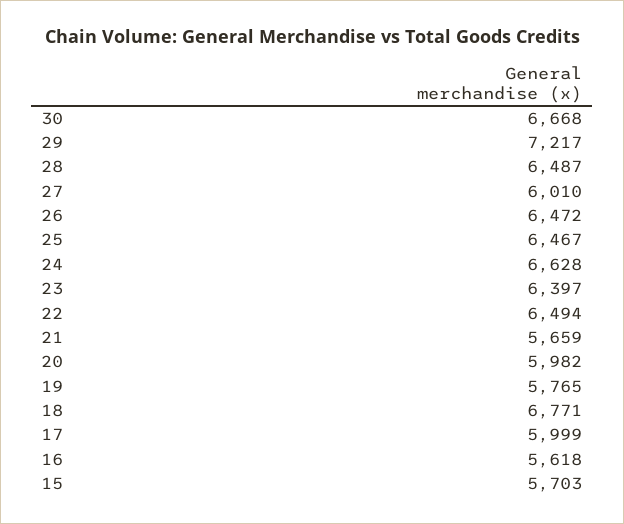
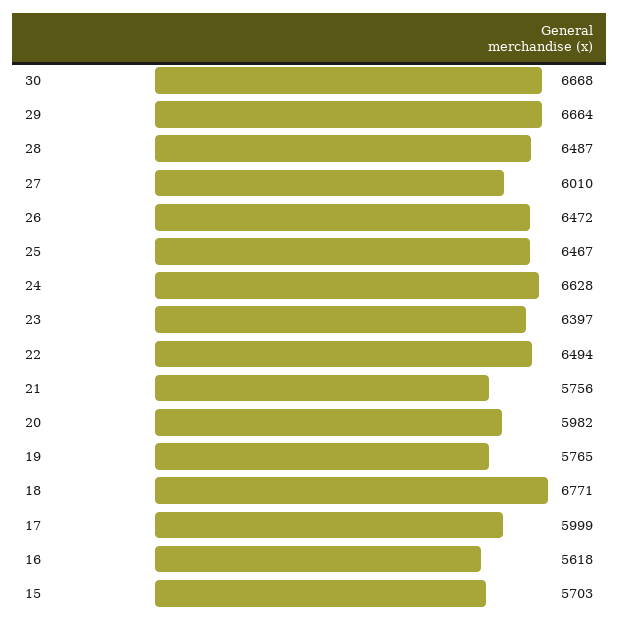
  {
    "30": 6668,
-   "29": 7217,
+   "29": 6664,
    "28": 6487,
    "27": 6010,
    "26": 6472,
    "25": 6467,
    "24": 6628,
    "23": 6397,
    "22": 6494,
-   "21": 5659,
+   "21": 5756,
    "20": 5982,
    "19": 5765,
    "18": 6771,
    "17": 5999,
    "16": 5618,
    "15": 5703
  }

